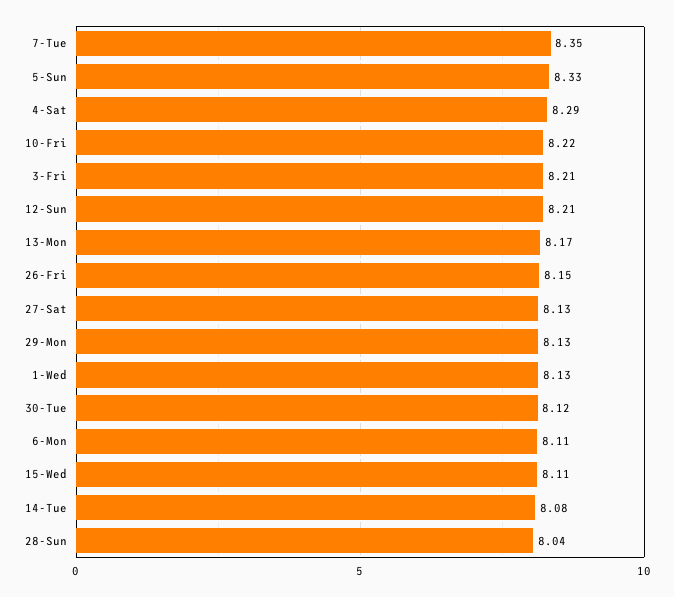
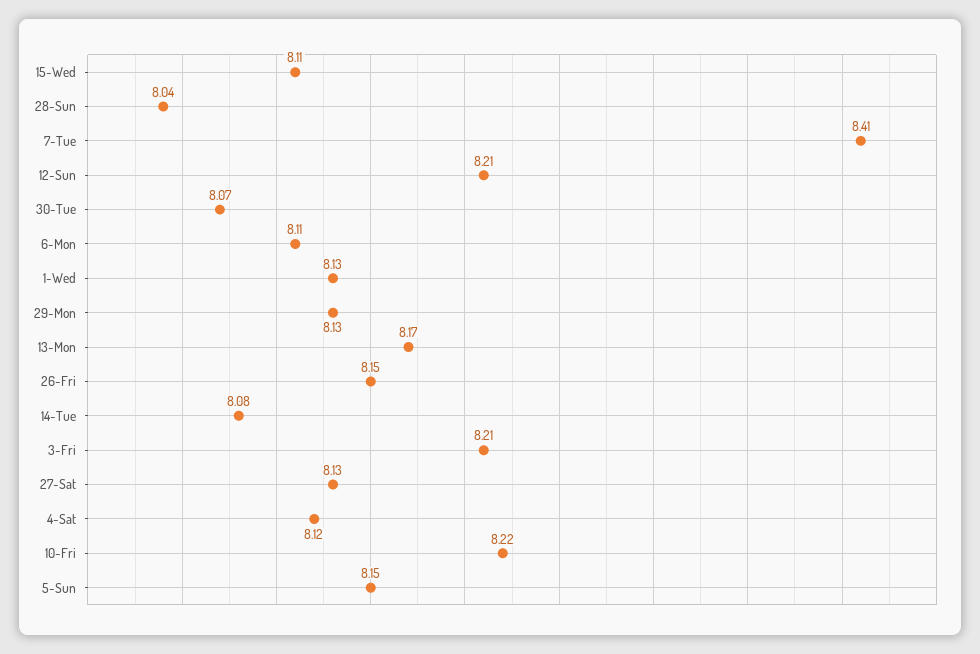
  {
-   "7-Tue": 8.35,
+   "7-Tue": 8.41,
-   "5-Sun": 8.33,
+   "5-Sun": 8.15,
-   "4-Sat": 8.29,
+   "4-Sat": 8.12,
    "10-Fri": 8.22,
    "3-Fri": 8.21,
    "12-Sun": 8.21,
    "13-Mon": 8.17,
    "26-Fri": 8.15,
    "27-Sat": 8.13,
    "29-Mon": 8.13,
    "1-Wed": 8.13,
-   "30-Tue": 8.12,
+   "30-Tue": 8.07,
    "6-Mon": 8.11,
    "15-Wed": 8.11,
    "14-Tue": 8.08,
    "28-Sun": 8.04
  }

